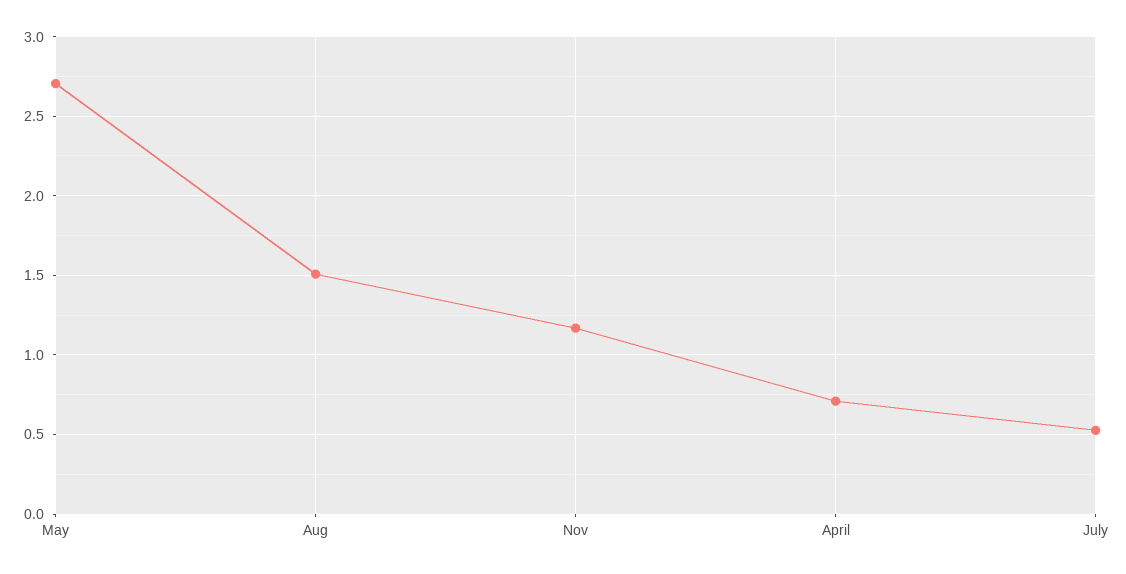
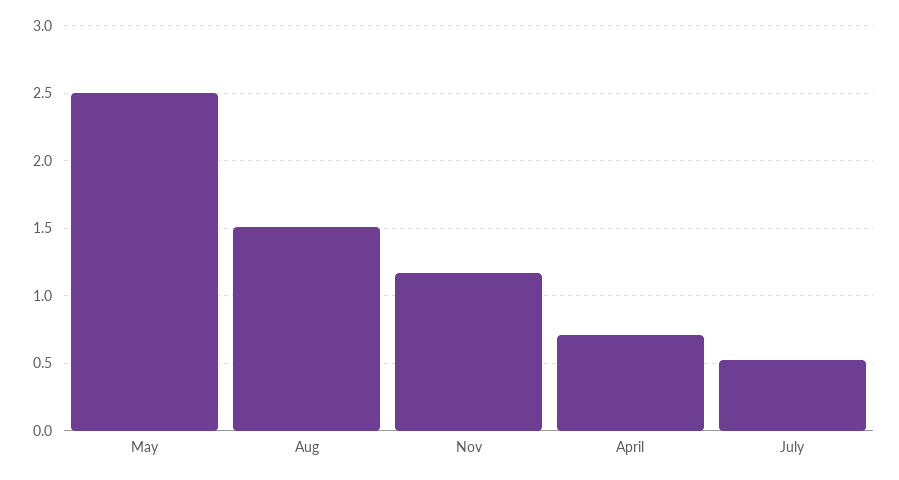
  {
-   "May": 2.7,
+   "May": 2.5,
    "Aug": 1.5,
    "Nov": 1.15,
    "April": 0.7,
    "July": 0.55
  }

